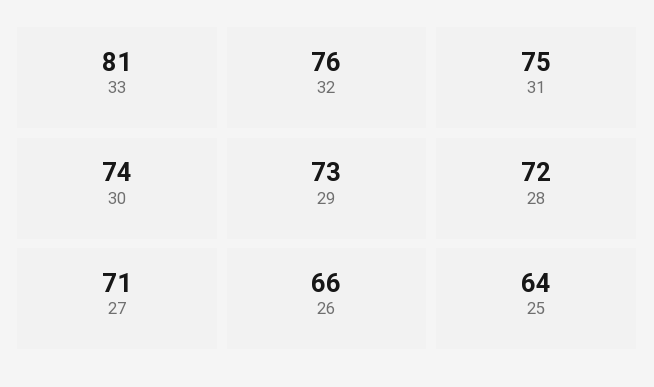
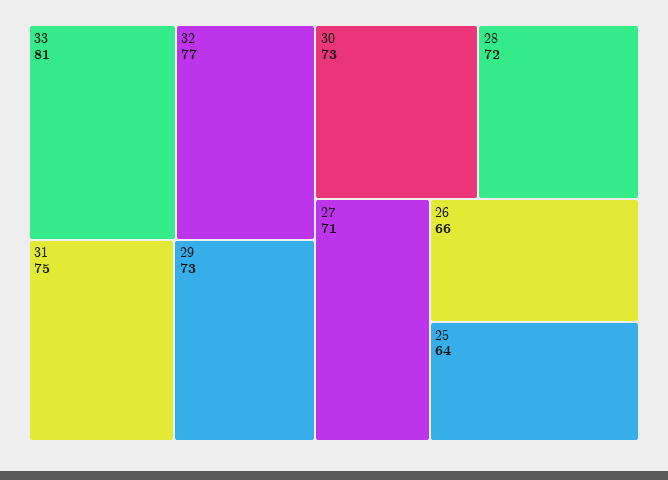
  {
    "33": 81,
-   "32": 76,
+   "32": 77,
    "31": 75,
-   "30": 74,
+   "30": 73,
    "29": 73,
    "28": 72,
    "27": 71,
    "26": 66,
    "25": 64
  }

